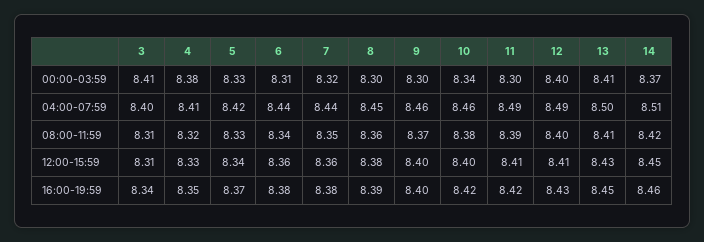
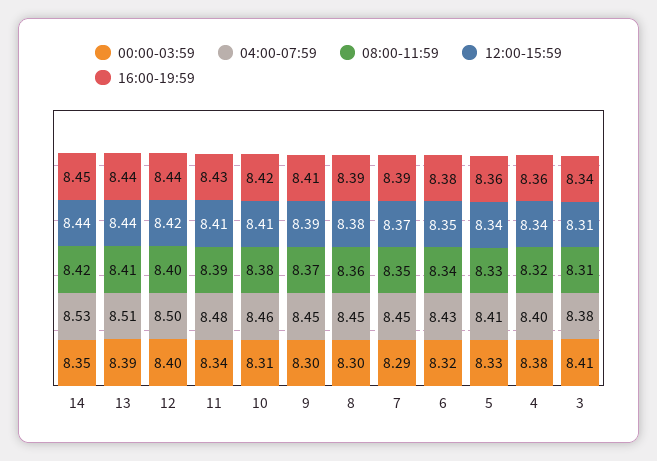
  {
    "00:00-03:59": {
      "3": 8.41,
      "4": 8.38,
      "5": 8.33,
-     "6": 8.31,
+     "6": 8.32,
-     "7": 8.32,
+     "7": 8.29,
      "8": 8.3,
      "9": 8.3,
-     "10": 8.34,
+     "10": 8.31,
-     "11": 8.3,
+     "11": 8.34,
      "12": 8.4,
-     "13": 8.41,
+     "13": 8.39,
-     "14": 8.37
+     "14": 8.35
    },
    "04:00-07:59": {
-     "3": 8.4,
+     "3": 8.38,
-     "4": 8.41,
+     "4": 8.4,
-     "5": 8.42,
+     "5": 8.41,
-     "6": 8.44,
+     "6": 8.43,
-     "7": 8.44,
+     "7": 8.45,
      "8": 8.45,
-     "9": 8.46,
+     "9": 8.45,
      "10": 8.46,
-     "11": 8.49,
+     "11": 8.48,
-     "12": 8.49,
+     "12": 8.5,
-     "13": 8.5,
+     "13": 8.51,
-     "14": 8.51
+     "14": 8.53
    },
    "08:00-11:59": {
      "3": 8.31,
      "4": 8.32,
      "5": 8.33,
      "6": 8.34,
      "7": 8.35,
      "8": 8.36,
      "9": 8.37,
      "10": 8.38,
      "11": 8.39,
      "12": 8.4,
      "13": 8.41,
      "14": 8.42
    },
    "12:00-15:59": {
      "3": 8.31,
-     "4": 8.33,
+     "4": 8.34,
      "5": 8.34,
-     "6": 8.36,
+     "6": 8.35,
-     "7": 8.36,
+     "7": 8.37,
      "8": 8.38,
-     "9": 8.4,
+     "9": 8.39,
-     "10": 8.4,
+     "10": 8.41,
      "11": 8.41,
-     "12": 8.41,
+     "12": 8.42,
-     "13": 8.43,
+     "13": 8.44,
-     "14": 8.45
+     "14": 8.44
    },
    "16:00-19:59": {
      "3": 8.34,
-     "4": 8.35,
+     "4": 8.36,
-     "5": 8.37,
+     "5": 8.36,
      "6": 8.38,
-     "7": 8.38,
+     "7": 8.39,
      "8": 8.39,
-     "9": 8.4,
+     "9": 8.41,
      "10": 8.42,
-     "11": 8.42,
+     "11": 8.43,
-     "12": 8.43,
+     "12": 8.44,
-     "13": 8.45,
+     "13": 8.44,
-     "14": 8.46
+     "14": 8.45
    }
  }

